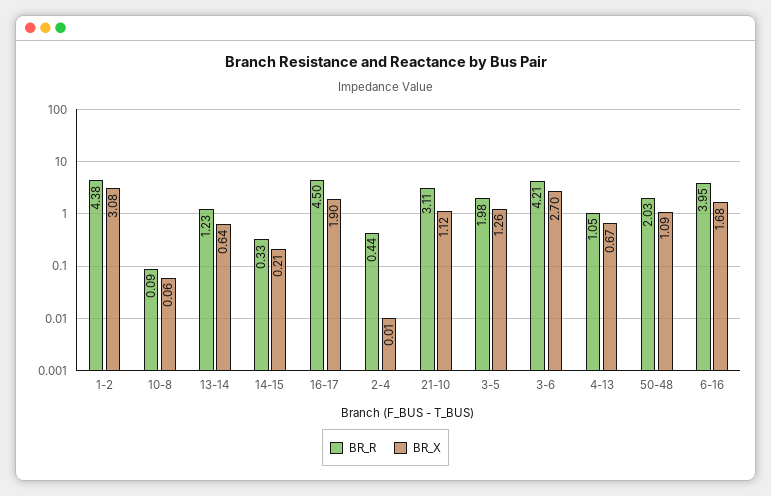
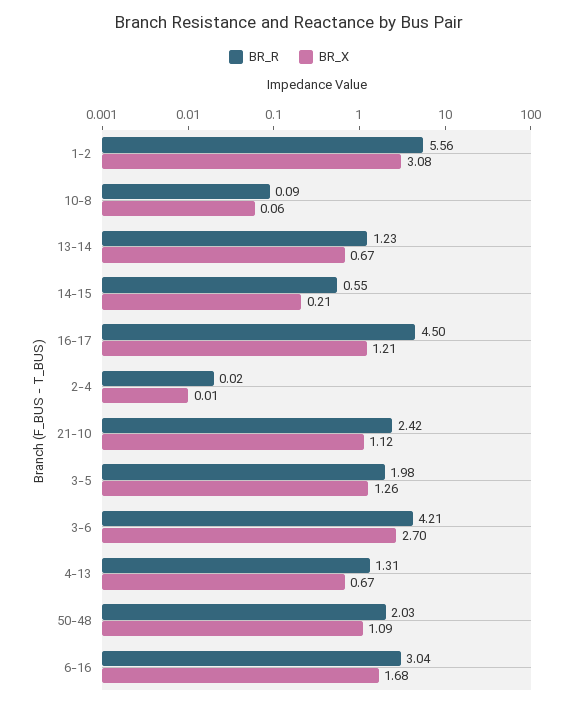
  {
    "BR_R": {
-     "1-2": 4.38,
+     "1-2": 5.56,
      "10-8": 0.09,
      "13-14": 1.23,
-     "14-15": 0.33,
+     "14-15": 0.55,
      "16-17": 4.5,
-     "2-4": 0.44,
+     "2-4": 0.02,
-     "21-10": 3.11,
+     "21-10": 2.42,
      "3-5": 1.98,
      "3-6": 4.21,
-     "4-13": 1.05,
+     "4-13": 1.31,
      "50-48": 2.03,
-     "6-16": 3.95
+     "6-16": 3.04
    },
    "BR_X": {
      "1-2": 3.08,
      "10-8": 0.06,
-     "13-14": 0.64,
+     "13-14": 0.67,
      "14-15": 0.21,
-     "16-17": 1.9,
+     "16-17": 1.21,
      "2-4": 0.01,
      "21-10": 1.12,
      "3-5": 1.26,
      "3-6": 2.7,
      "4-13": 0.67,
      "50-48": 1.09,
      "6-16": 1.68
    }
  }

